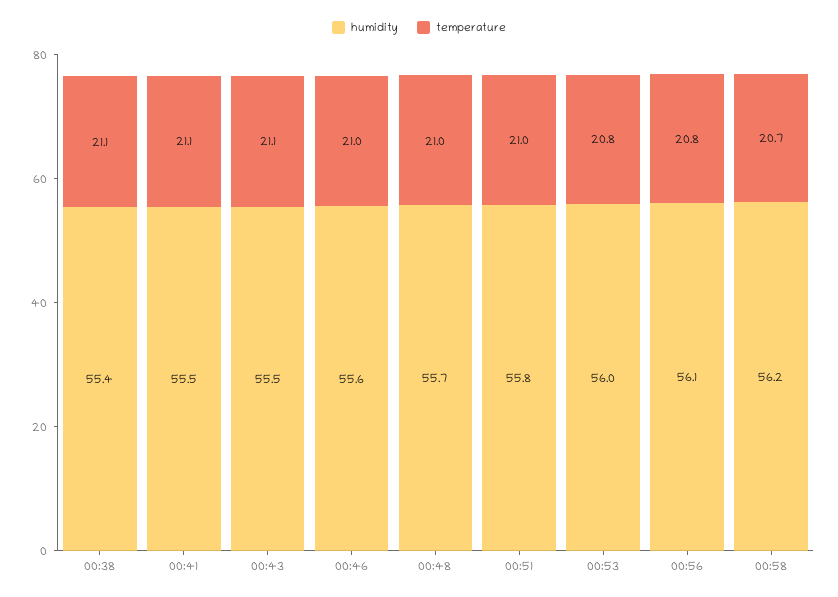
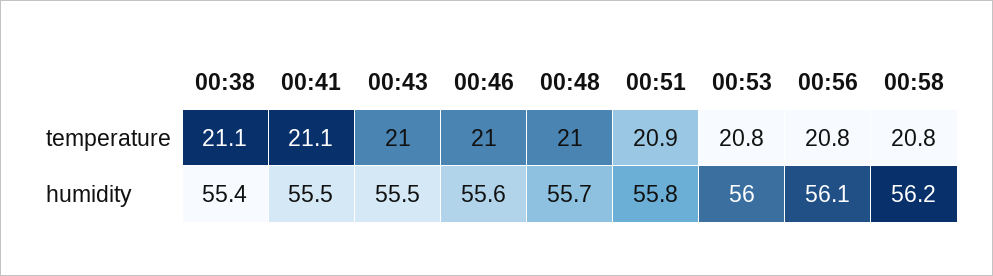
  {
    "humidity": {
      "00:38": 55.4,
      "00:41": 55.5,
      "00:43": 55.5,
      "00:46": 55.6,
      "00:48": 55.7,
      "00:51": 55.8,
      "00:53": 56,
      "00:56": 56.1,
      "00:58": 56.2
    },
    "temperature": {
      "00:38": 21.1,
      "00:41": 21.1,
-     "00:43": 21.1,
+     "00:43": 21,
      "00:46": 21,
      "00:48": 21,
-     "00:51": 21,
+     "00:51": 20.9,
      "00:53": 20.8,
      "00:56": 20.8,
-     "00:58": 20.7
+     "00:58": 20.8
    }
  }

